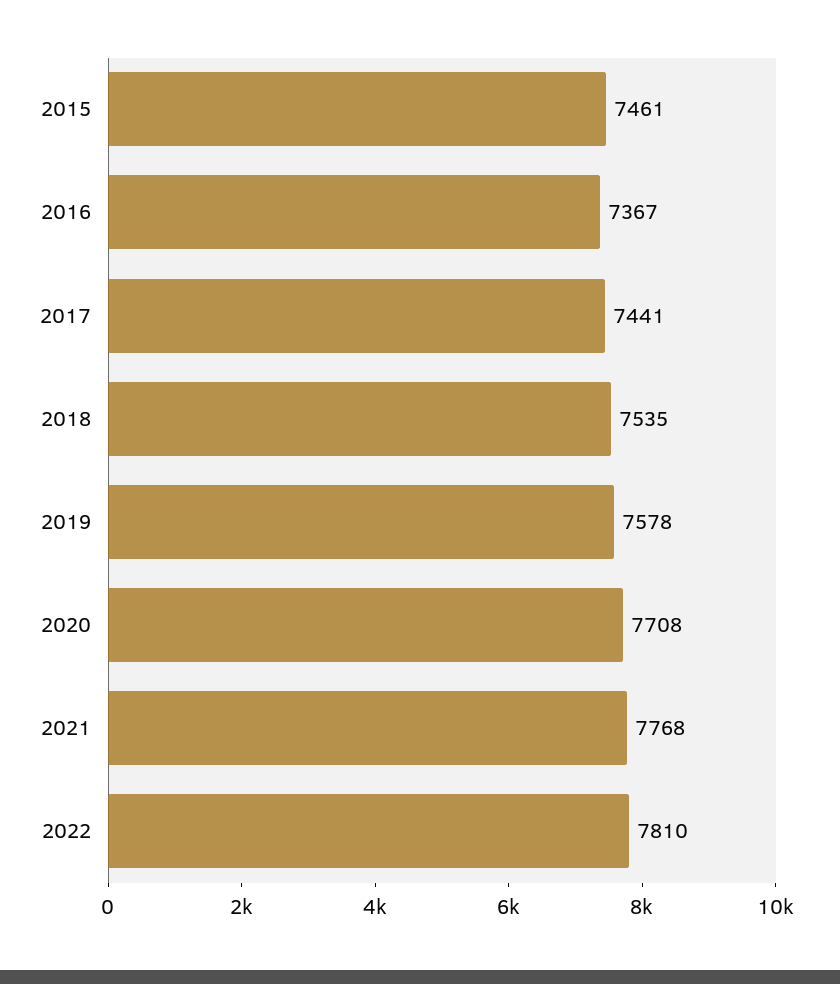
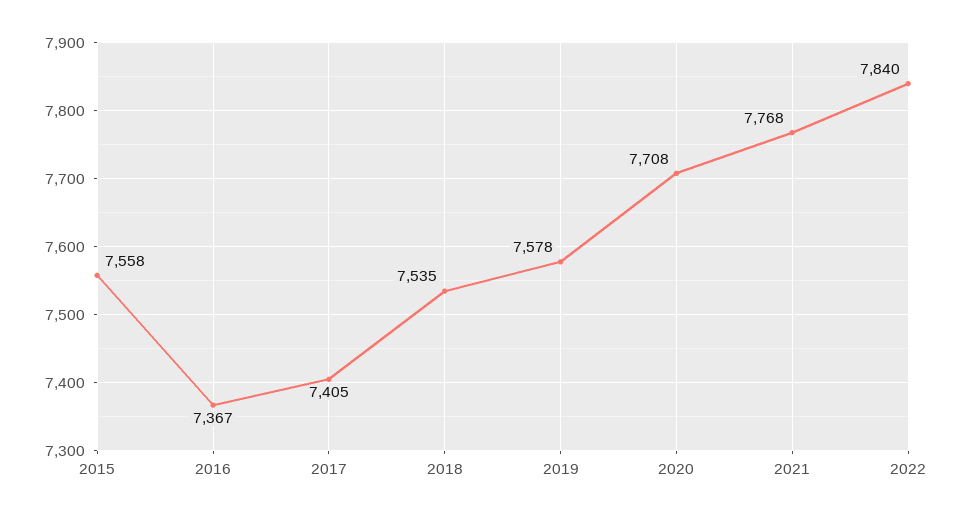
  {
-   "2015": 7461,
+   "2015": 7558,
    "2016": 7367,
-   "2017": 7441,
+   "2017": 7405,
    "2018": 7535,
    "2019": 7578,
    "2020": 7708,
    "2021": 7768,
-   "2022": 7810
+   "2022": 7840
  }

